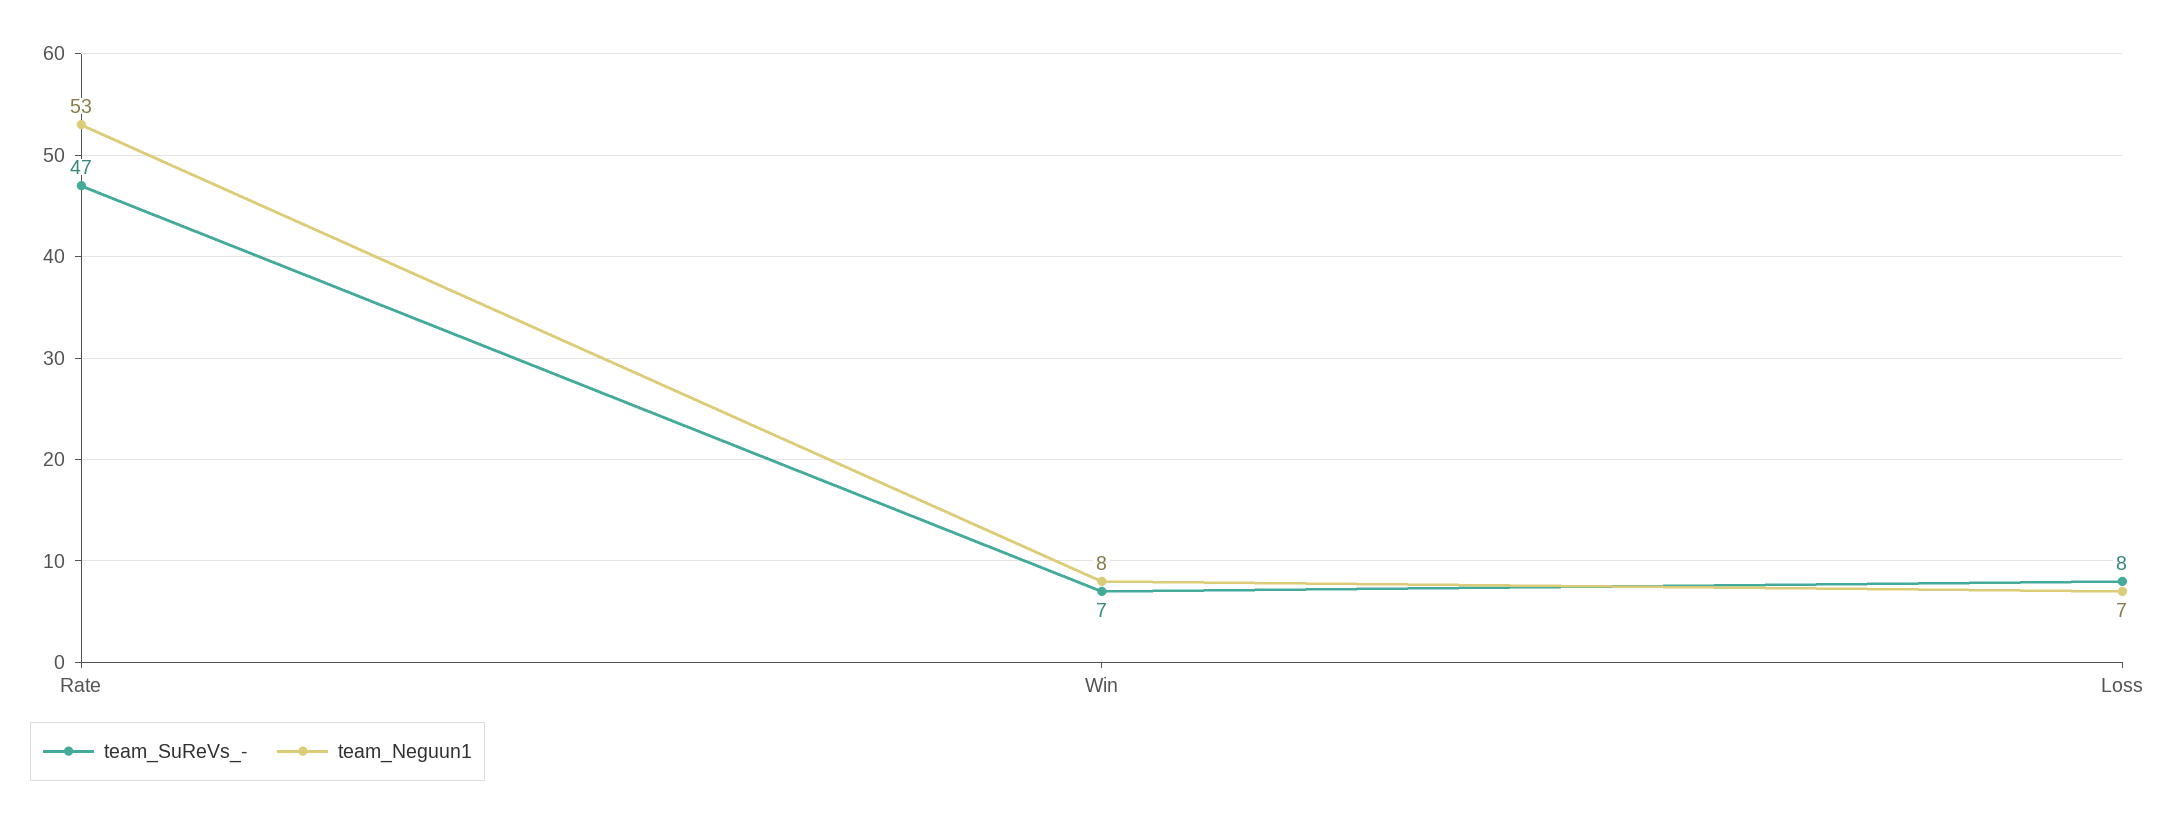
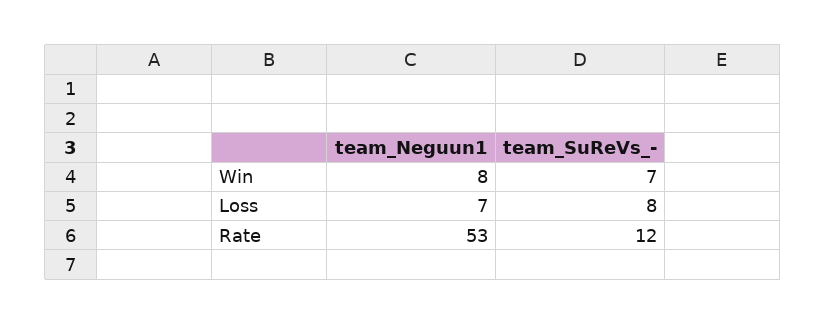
  {
    "team_SuReVs_-": {
-     "Rate": 47,
+     "Rate": 12,
      "Win": 7,
      "Loss": 8
    },
    "team_Neguun1": {
      "Rate": 53,
      "Win": 8,
      "Loss": 7
    }
  }

